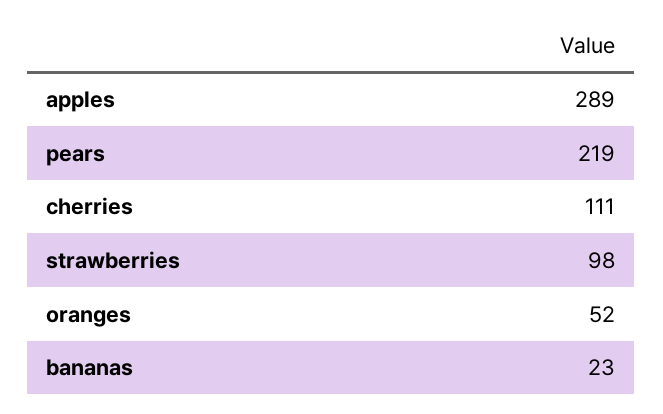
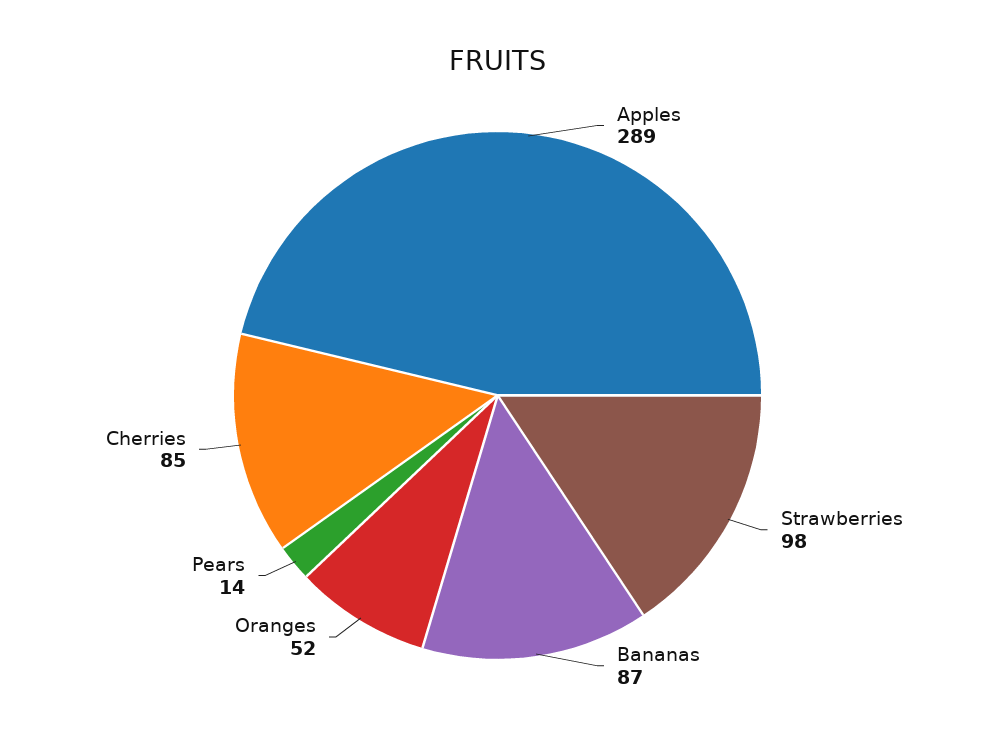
  {
    "apples": 289,
-   "pears": 219,
+   "pears": 14,
-   "cherries": 111,
+   "cherries": 85,
    "strawberries": 98,
    "oranges": 52,
-   "bananas": 23
+   "bananas": 87
  }

